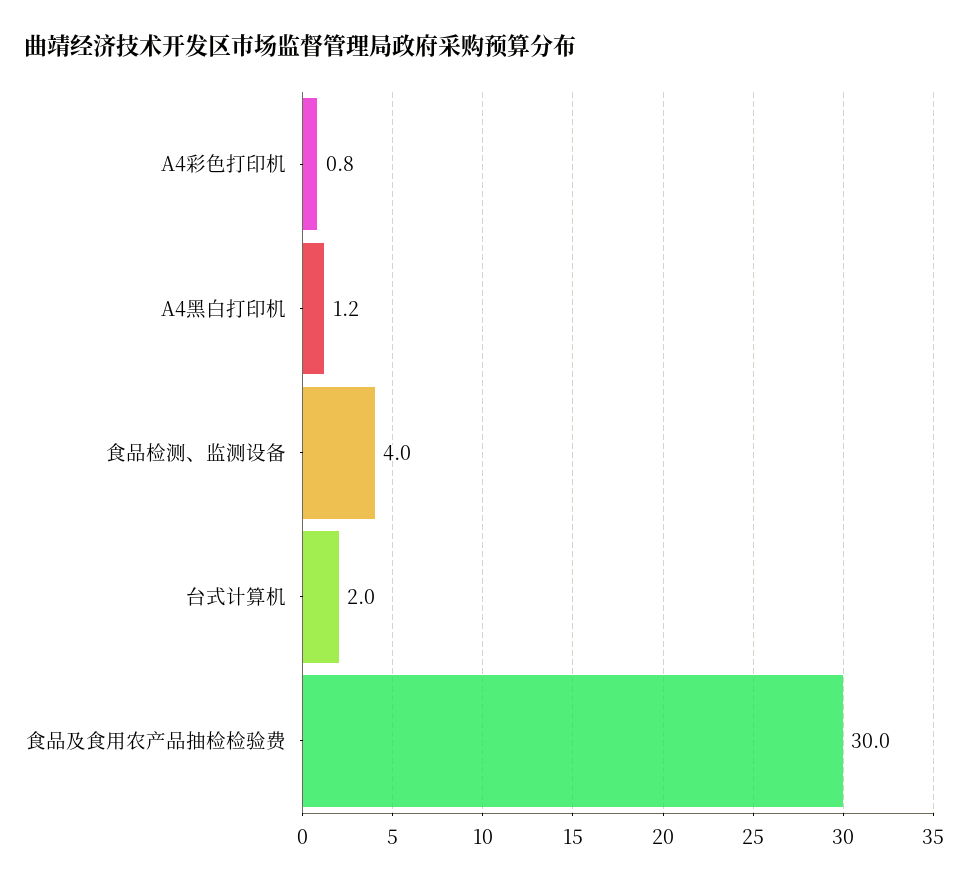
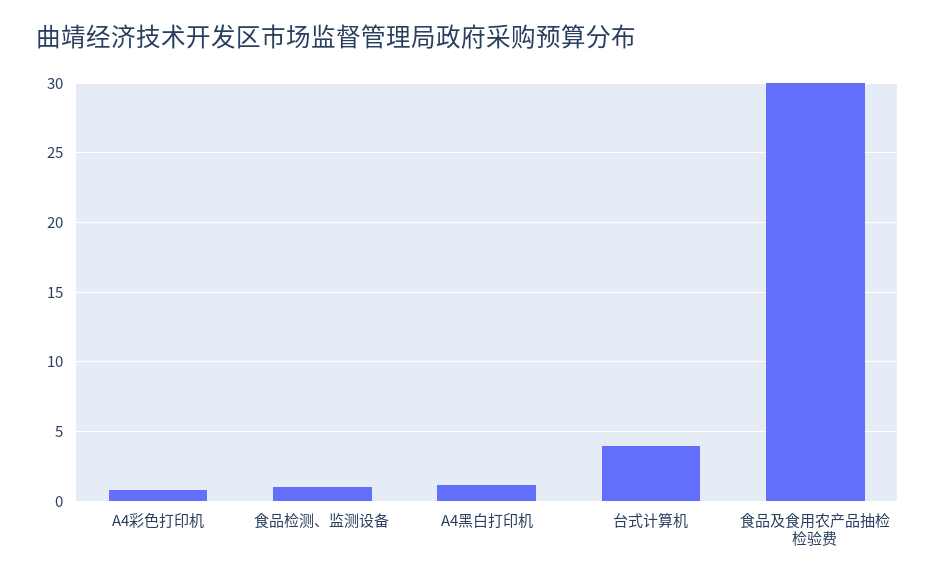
  {
    "A4彩色打印机": 0.8,
    "A4黑白打印机": 1.2,
-   "食品检测、监测设备": 4,
+   "食品检测、监测设备": 1,
-   "台式计算机": 2,
+   "台式计算机": 4,
    "食品及食用农产品抽检检验费": 30
  }

